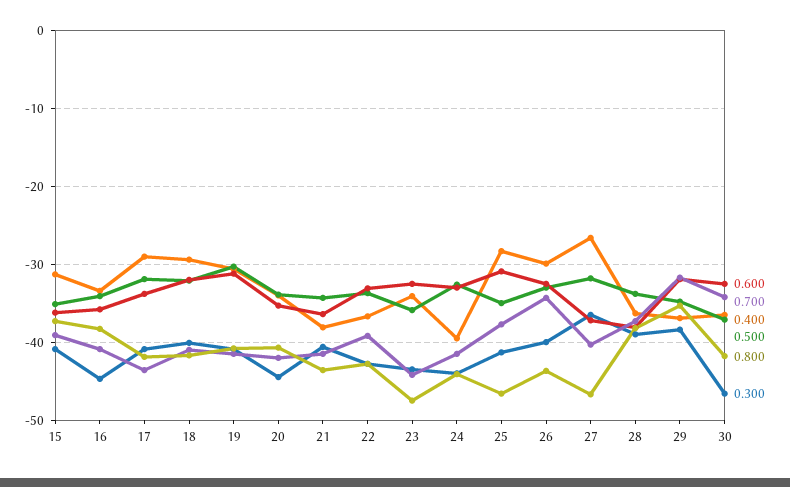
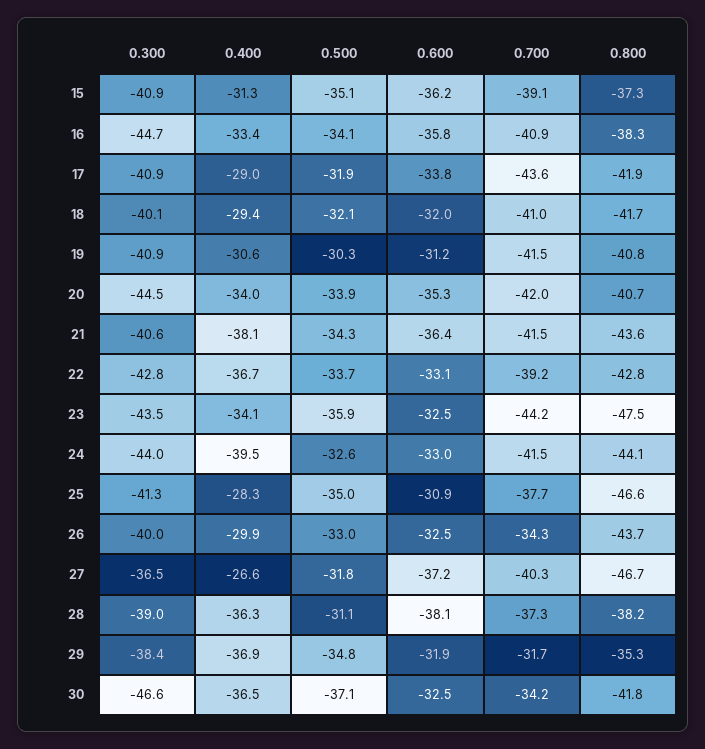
  {
    "0.600": {
      "15": -36.2,
      "16": -35.8,
      "17": -33.8,
      "18": -32,
      "19": -31.2,
      "20": -35.3,
      "21": -36.4,
      "22": -33.1,
      "23": -32.5,
      "24": -33,
      "25": -30.9,
      "26": -32.5,
      "27": -37.2,
      "28": -38.1,
      "29": -31.9,
      "30": -32.5
    },
    "0.700": {
      "15": -39.1,
      "16": -40.9,
      "17": -43.6,
      "18": -41,
      "19": -41.5,
      "20": -42,
      "21": -41.5,
      "22": -39.2,
      "23": -44.2,
      "24": -41.5,
      "25": -37.7,
      "26": -34.3,
      "27": -40.3,
      "28": -37.3,
      "29": -31.7,
      "30": -34.2
    },
    "0.400": {
      "15": -31.3,
      "16": -33.4,
      "17": -29,
      "18": -29.4,
      "19": -30.6,
      "20": -34,
      "21": -38.1,
      "22": -36.7,
      "23": -34.1,
      "24": -39.5,
      "25": -28.3,
      "26": -29.9,
      "27": -26.6,
      "28": -36.3,
      "29": -36.9,
      "30": -36.5
    },
    "0.500": {
      "15": -35.1,
      "16": -34.1,
      "17": -31.9,
      "18": -32.1,
      "19": -30.3,
      "20": -33.9,
      "21": -34.3,
      "22": -33.7,
      "23": -35.9,
      "24": -32.6,
      "25": -35,
      "26": -33,
      "27": -31.8,
-     "28": -34,
+     "28": -31.1,
      "29": -34.8,
      "30": -37.1
    },
    "0.800": {
      "15": -37.3,
      "16": -38.3,
      "17": -41.9,
      "18": -41.7,
      "19": -40.8,
      "20": -40.7,
      "21": -43.6,
      "22": -42.8,
      "23": -47.5,
      "24": -44.1,
      "25": -46.6,
      "26": -43.7,
      "27": -46.7,
      "28": -38.2,
      "29": -35.3,
      "30": -41.8
    },
    "0.300": {
      "15": -40.9,
      "16": -44.7,
      "17": -40.9,
      "18": -40.1,
      "19": -40.9,
      "20": -44.5,
      "21": -40.6,
      "22": -42.8,
      "23": -43.5,
      "24": -44,
      "25": -41.3,
      "26": -40,
      "27": -36.5,
      "28": -39,
      "29": -38.4,
      "30": -46.6
    }
  }

